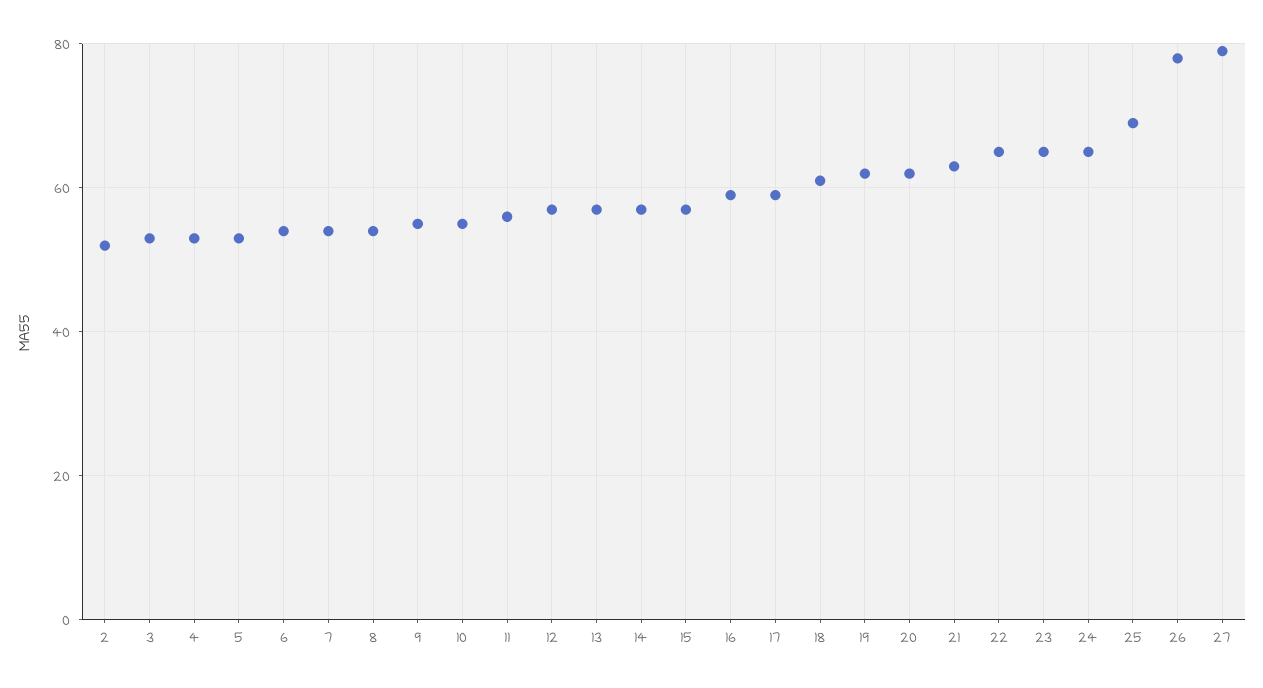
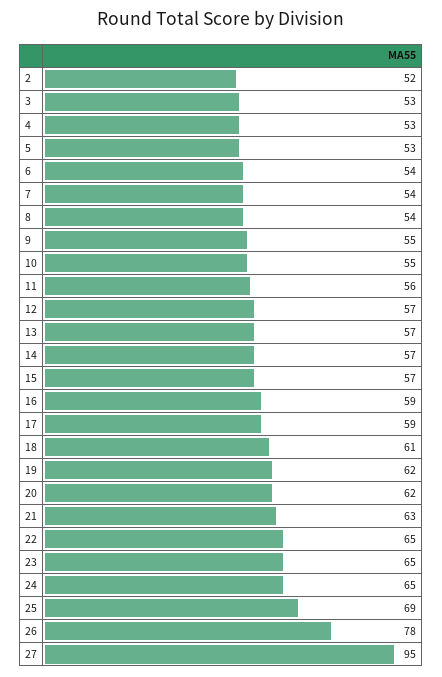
  {
    "2": 52,
    "3": 53,
    "4": 53,
    "5": 53,
    "6": 54,
    "7": 54,
    "8": 54,
    "9": 55,
    "10": 55,
    "11": 56,
    "12": 57,
    "13": 57,
    "14": 57,
    "15": 57,
    "16": 59,
    "17": 59,
    "18": 61,
    "19": 62,
    "20": 62,
    "21": 63,
    "22": 65,
    "23": 65,
    "24": 65,
    "25": 69,
    "26": 78,
-   "27": 80
+   "27": 95
  }

